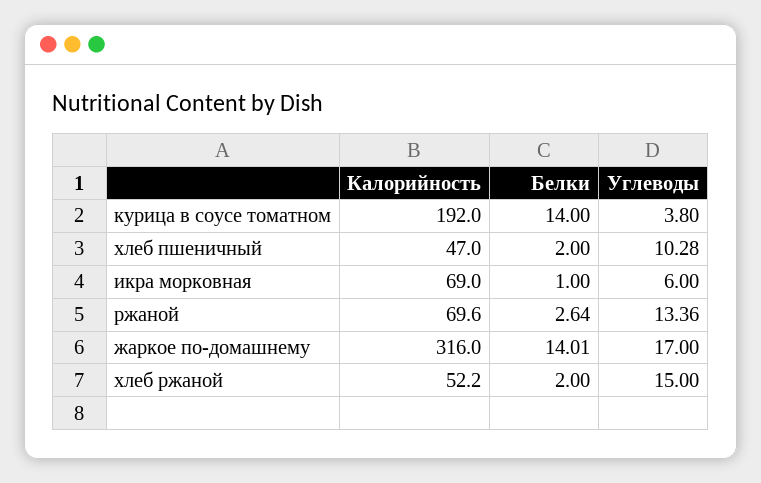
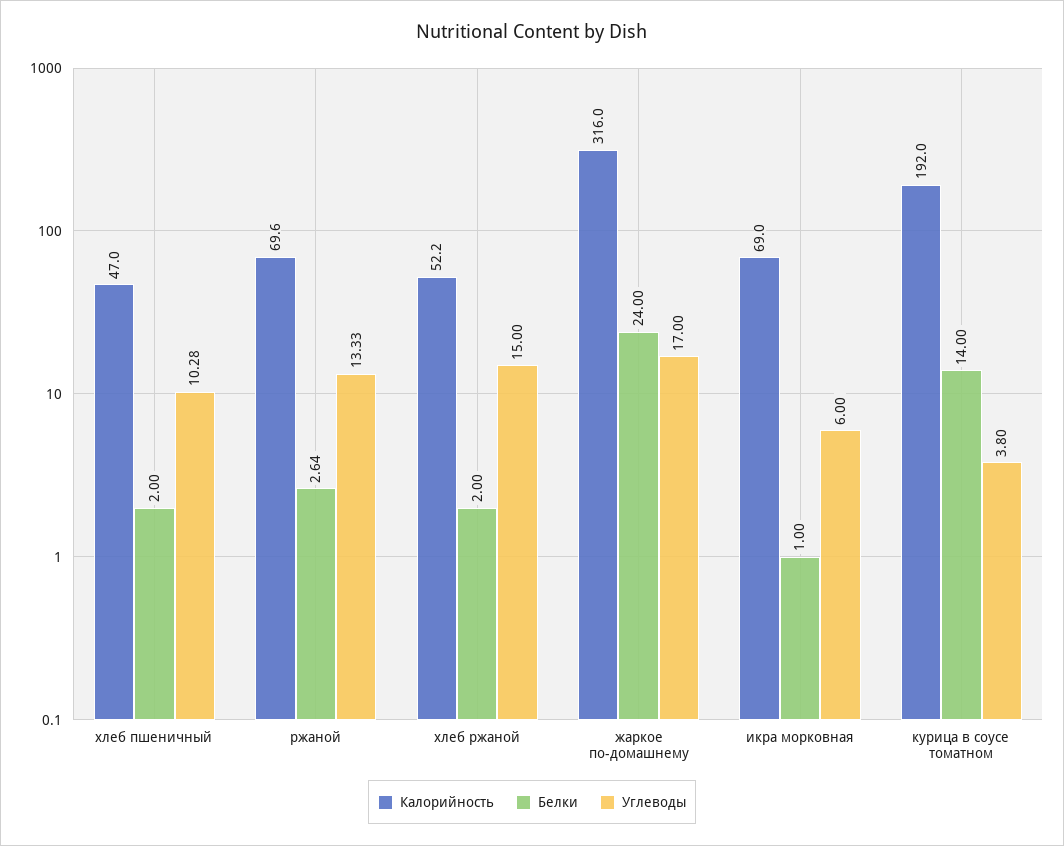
  {
    "Калорийность": {
      "курица в соусе томатном": 192,
      "хлеб пшеничный": 47,
      "икра морковная": 69,
      "ржаной": 69.6,
      "жаркое по-домашнему": 316,
      "хлеб ржаной": 52.2
    },
    "Белки": {
      "курица в соусе томатном": 14,
      "хлеб пшеничный": 2,
      "икра морковная": 1,
      "ржаной": 2.64,
-     "жаркое по-домашнему": 14.01,
+     "жаркое по-домашнему": 24,
      "хлеб ржаной": 2
    },
    "Углеводы": {
      "курица в соусе томатном": 3.8,
      "хлеб пшеничный": 10.28,
      "икра морковная": 6,
-     "ржаной": 13.36,
+     "ржаной": 13.33,
      "жаркое по-домашнему": 17,
      "хлеб ржаной": 15
    }
  }

